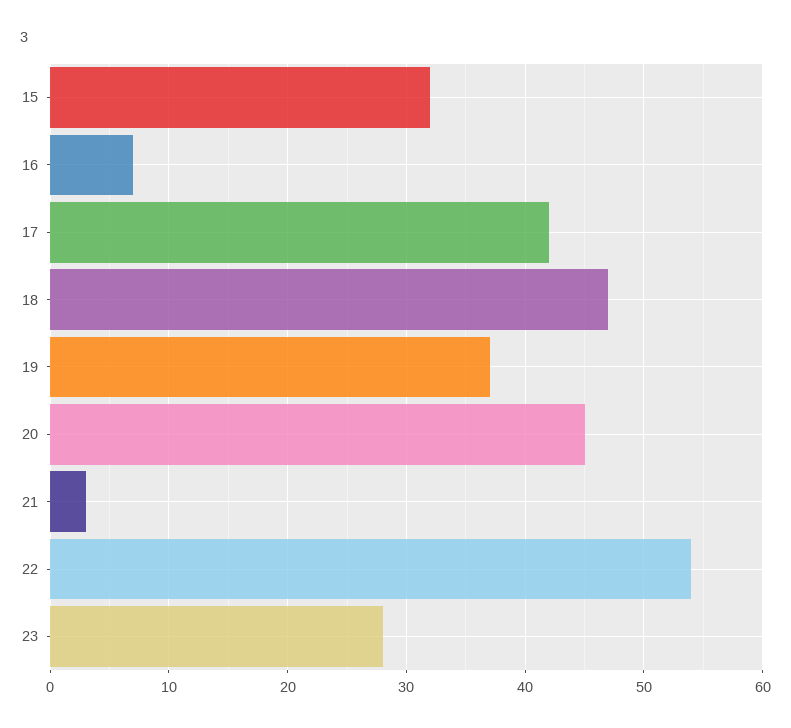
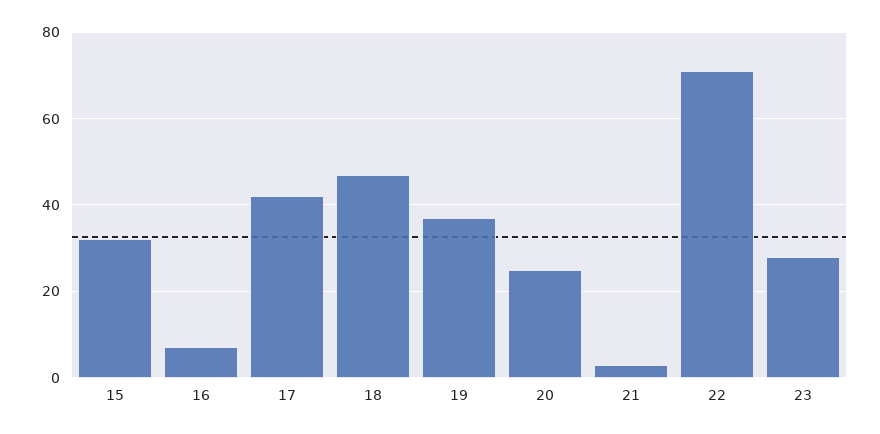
  {
    "15": 32,
    "16": 7,
    "17": 42,
    "18": 47,
    "19": 37,
-   "20": 45,
+   "20": 25,
    "21": 3,
-   "22": 54,
+   "22": 70,
    "23": 28
  }

